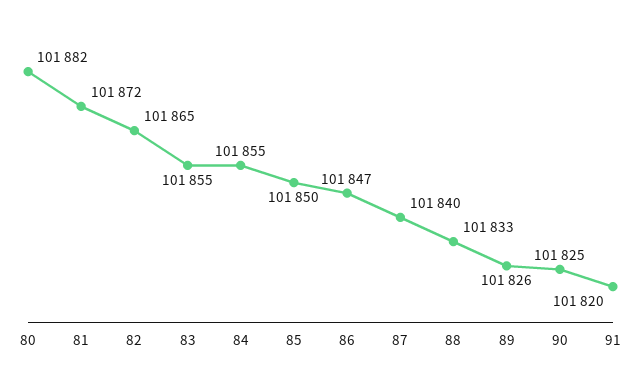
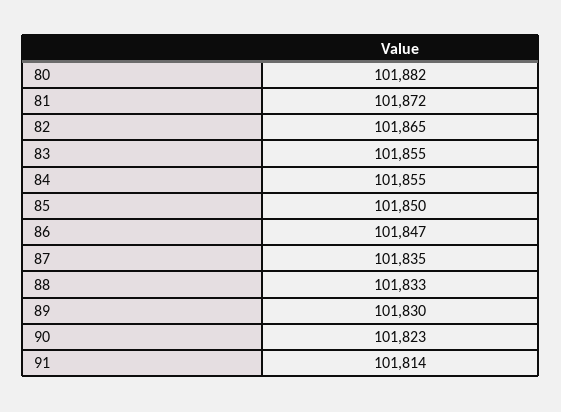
  {
    "80": 101882,
    "81": 101872,
    "82": 101865,
    "83": 101855,
    "84": 101855,
    "85": 101850,
    "86": 101847,
-   "87": 101840,
+   "87": 101835,
    "88": 101833,
-   "89": 101826,
+   "89": 101830,
-   "90": 101825,
+   "90": 101823,
-   "91": 101820
+   "91": 101814
  }

